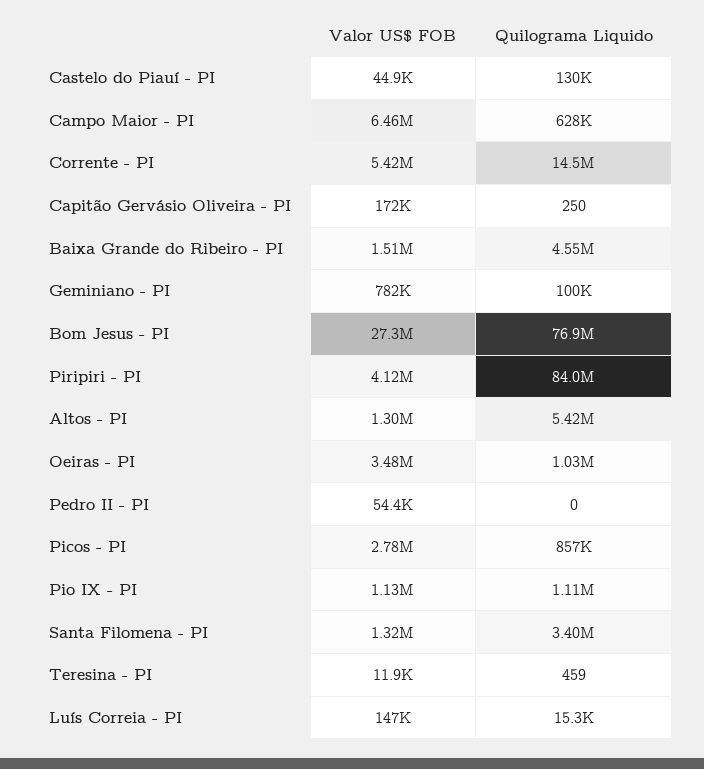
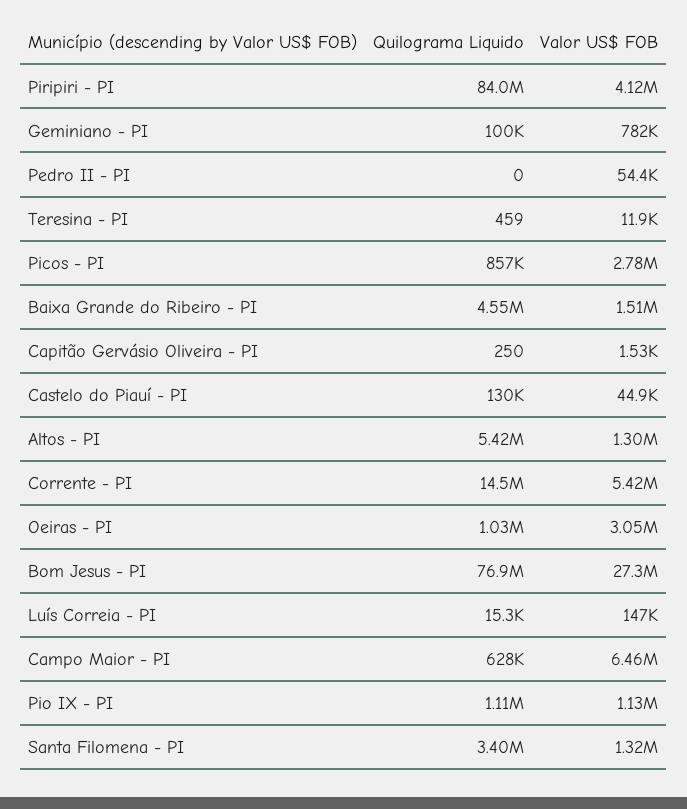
  {
    "Valor US$ FOB": {
      "Castelo do Piauí - PI": 44900,
      "Campo Maior - PI": 6460000,
      "Corrente - PI": 5420000,
-     "Capitão Gervásio Oliveira - PI": 172000,
+     "Capitão Gervásio Oliveira - PI": 1530,
      "Baixa Grande do Ribeiro - PI": 1510000,
      "Geminiano - PI": 782000,
      "Bom Jesus - PI": 27300000,
      "Piripiri - PI": 4120000,
      "Altos - PI": 1300000,
-     "Oeiras - PI": 3480000,
+     "Oeiras - PI": 3050000,
      "Pedro II - PI": 54400,
      "Picos - PI": 2780000,
      "Pio IX - PI": 1130000,
      "Santa Filomena - PI": 1320000,
      "Teresina - PI": 11900,
      "Luís Correia - PI": 147000
    },
    "Quilograma Liquido": {
      "Castelo do Piauí - PI": 130000,
      "Campo Maior - PI": 628000,
      "Corrente - PI": 14500000,
      "Capitão Gervásio Oliveira - PI": 250,
      "Baixa Grande do Ribeiro - PI": 4550000,
      "Geminiano - PI": 100000,
      "Bom Jesus - PI": 76900000,
      "Piripiri - PI": 84000000,
      "Altos - PI": 5420000,
      "Oeiras - PI": 1030000,
      "Pedro II - PI": 0,
      "Picos - PI": 857000,
      "Pio IX - PI": 1110000,
      "Santa Filomena - PI": 3400000,
      "Teresina - PI": 459,
      "Luís Correia - PI": 15300
    }
  }

